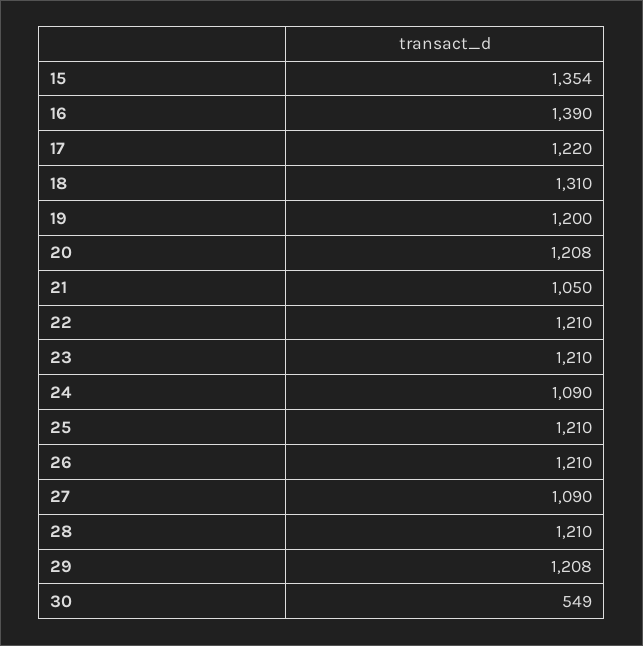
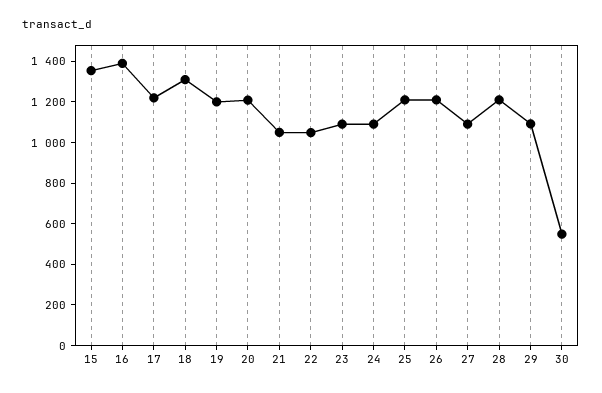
  {
    "15": 1354,
    "16": 1390,
    "17": 1220,
    "18": 1310,
    "19": 1200,
    "20": 1208,
    "21": 1050,
-   "22": 1210,
+   "22": 1050,
-   "23": 1210,
+   "23": 1100,
    "24": 1090,
    "25": 1210,
    "26": 1210,
    "27": 1090,
    "28": 1210,
-   "29": 1208,
+   "29": 1100,
    "30": 549
  }

